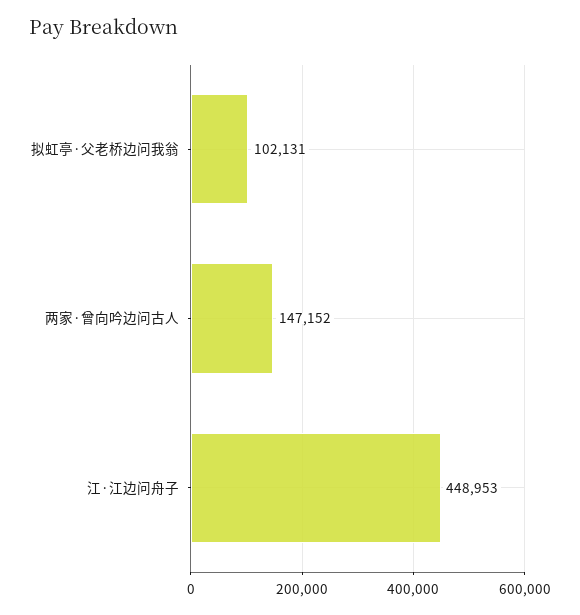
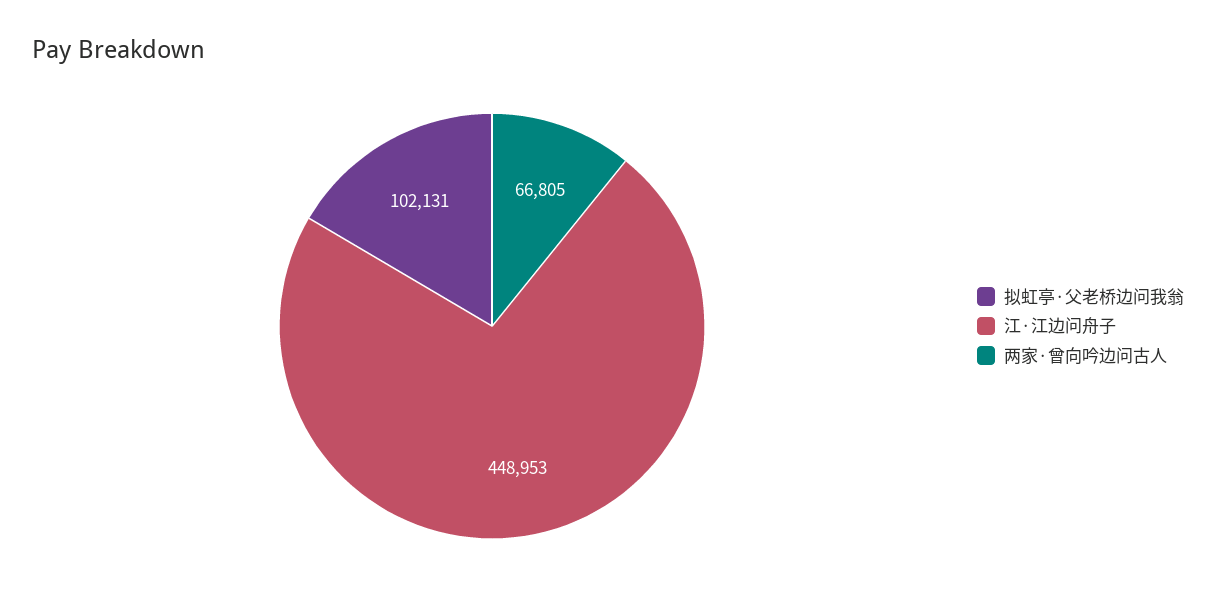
  {
    "拟虹亭·父老桥边问我翁": 102131,
-   "两家·曾向吟边问古人": 147152,
+   "两家·曾向吟边问古人": 66805,
    "江·江边问舟子": 448953
  }

